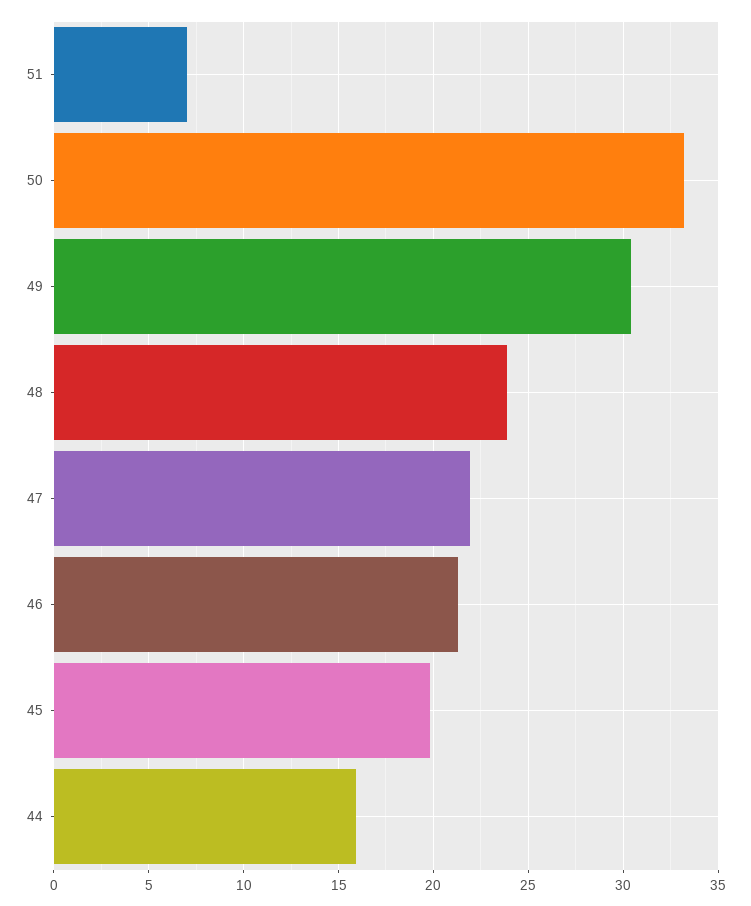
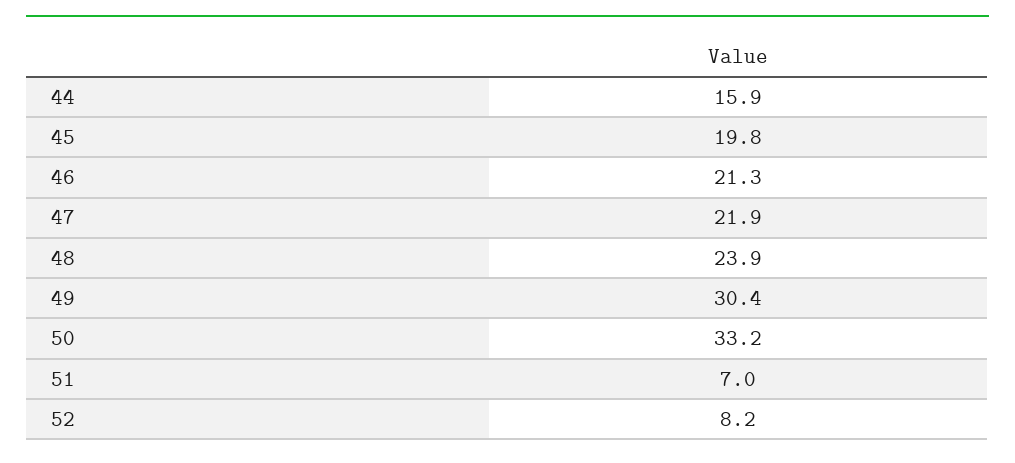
  {
    "51": 7,
    "50": 33.2,
    "49": 30.4,
    "48": 23.9,
    "47": 21.9,
    "46": 21.3,
    "45": 19.8,
-   "44": 15.9
+   "44": 15.9,
+   "52": 8.2
  }

